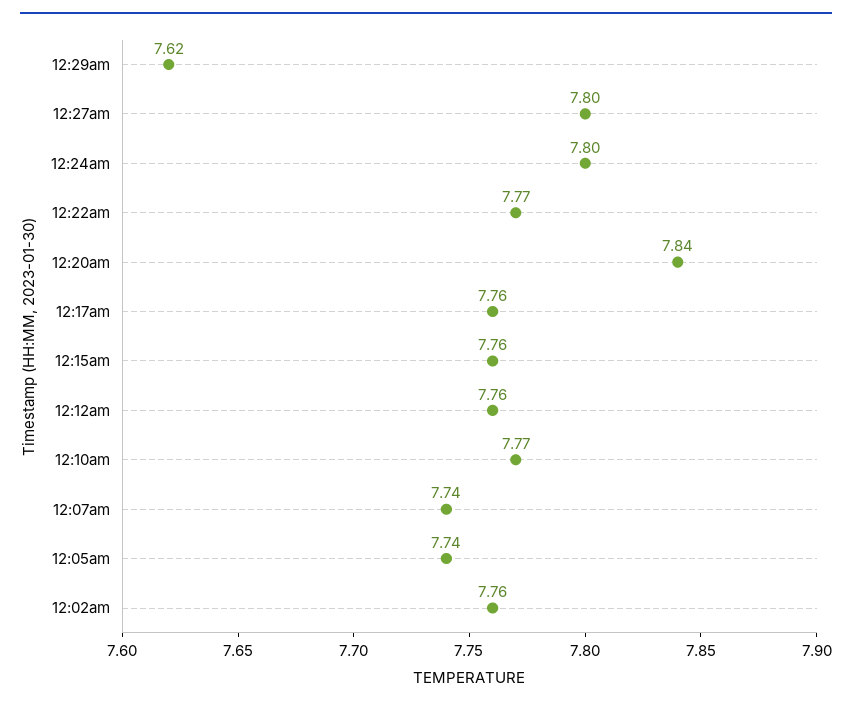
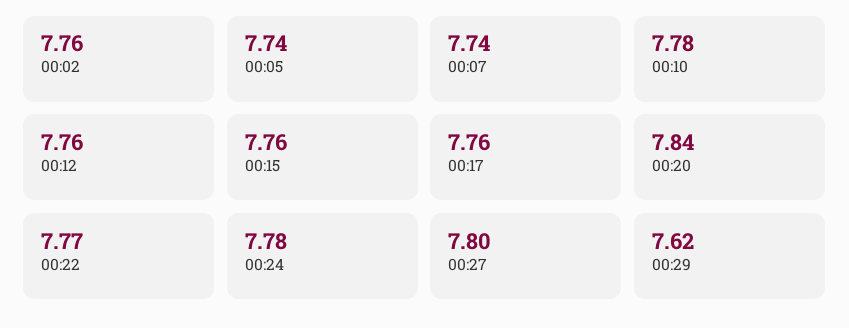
  {
    "12:29am": 7.62,
    "12:27am": 7.8,
-   "12:24am": 7.8,
+   "12:24am": 7.78,
    "12:22am": 7.77,
    "12:20am": 7.84,
    "12:17am": 7.76,
    "12:15am": 7.76,
    "12:12am": 7.76,
-   "12:10am": 7.77,
+   "12:10am": 7.78,
    "12:07am": 7.74,
    "12:05am": 7.74,
    "12:02am": 7.76
  }

